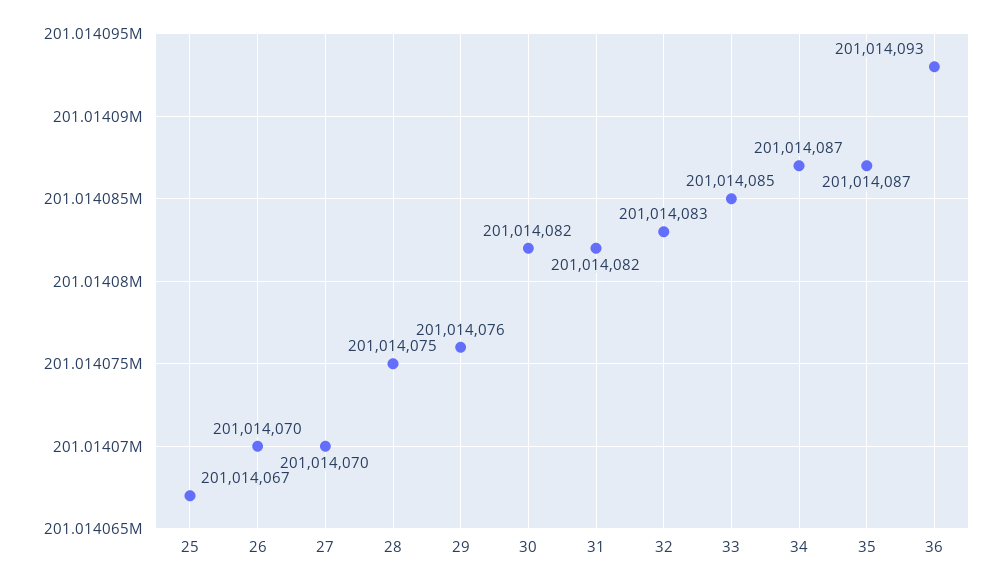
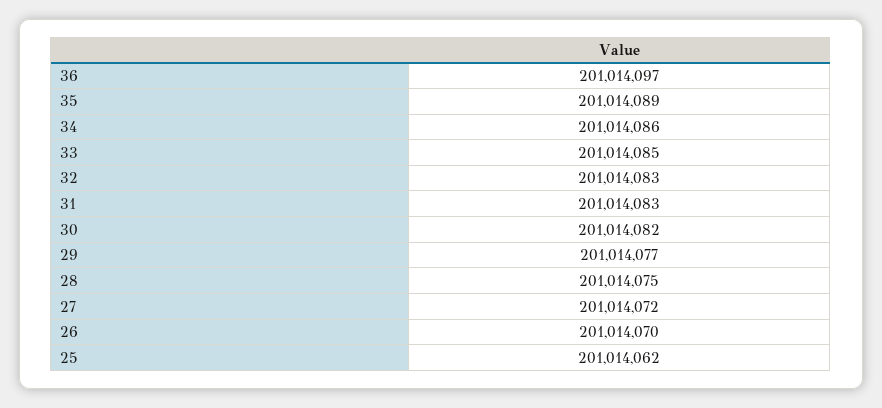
  {
-   "25": 201014067,
+   "25": 201014062,
    "26": 201014070,
-   "27": 201014070,
+   "27": 201014072,
    "28": 201014075,
-   "29": 201014076,
+   "29": 201014077,
    "30": 201014082,
-   "31": 201014082,
+   "31": 201014083,
    "32": 201014083,
    "33": 201014085,
-   "34": 201014087,
+   "34": 201014086,
-   "35": 201014087,
+   "35": 201014089,
-   "36": 201014093
+   "36": 201014097
  }

